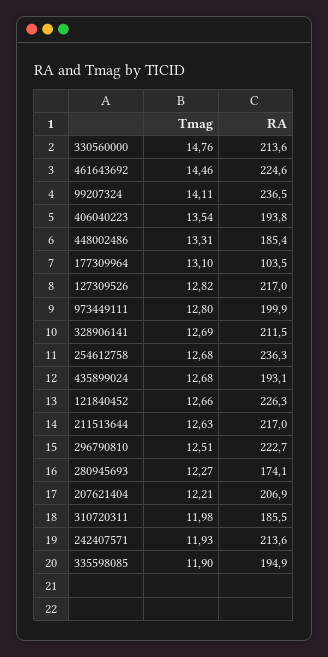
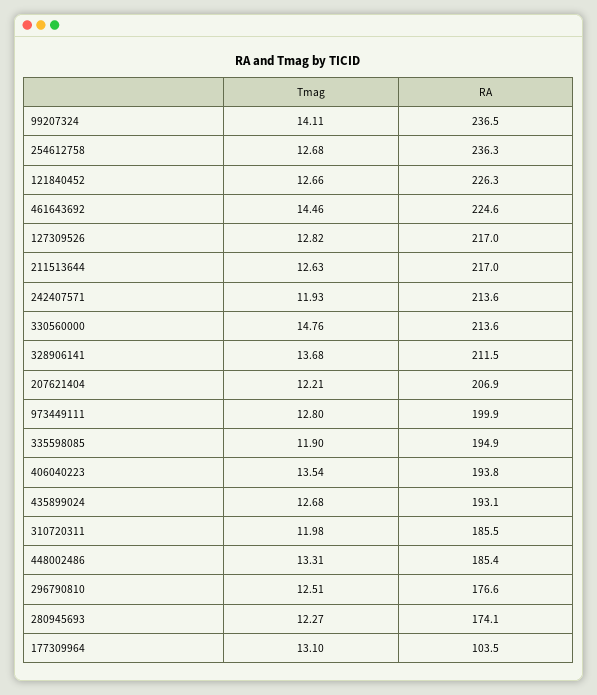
  {
    "Tmag": {
      "330560000": 14.76,
      "461643692": 14.46,
      "99207324": 14.11,
      "406040223": 13.54,
      "448002486": 13.31,
      "177309964": 13.1,
      "127309526": 12.82,
      "973449111": 12.8,
-     "328906141": 12.69,
+     "328906141": 13.68,
      "254612758": 12.68,
      "435899024": 12.68,
      "121840452": 12.66,
      "211513644": 12.63,
      "296790810": 12.51,
      "280945693": 12.27,
      "207621404": 12.21,
      "310720311": 11.98,
      "242407571": 11.93,
      "335598085": 11.9
    },
    "RA": {
      "330560000": 213.6,
      "461643692": 224.6,
      "99207324": 236.5,
      "406040223": 193.8,
      "448002486": 185.4,
      "177309964": 103.5,
      "127309526": 217,
      "973449111": 199.9,
      "328906141": 211.5,
      "254612758": 236.3,
      "435899024": 193.1,
      "121840452": 226.3,
      "211513644": 217,
-     "296790810": 222.7,
+     "296790810": 176.6,
      "280945693": 174.1,
      "207621404": 206.9,
      "310720311": 185.5,
      "242407571": 213.6,
      "335598085": 194.9
    }
  }

